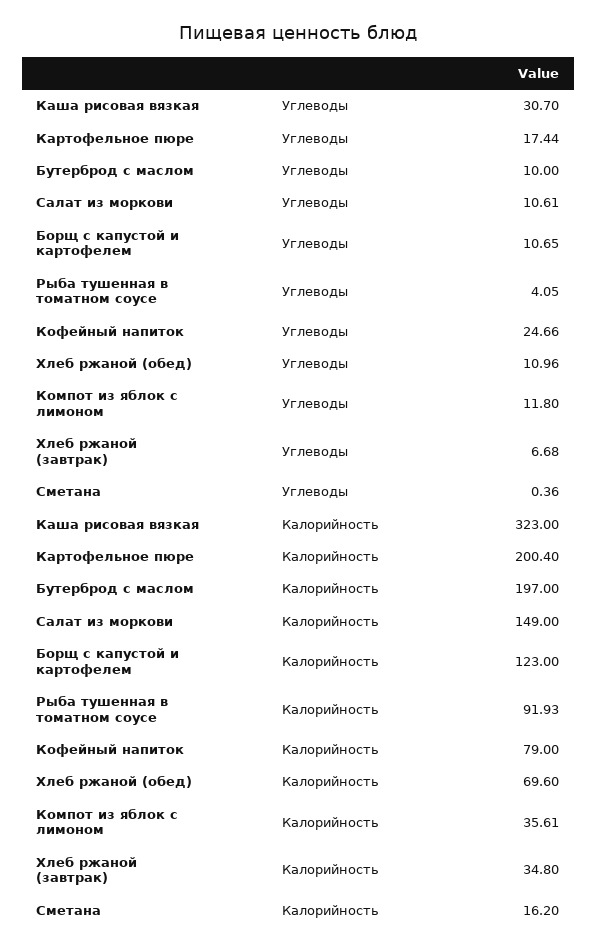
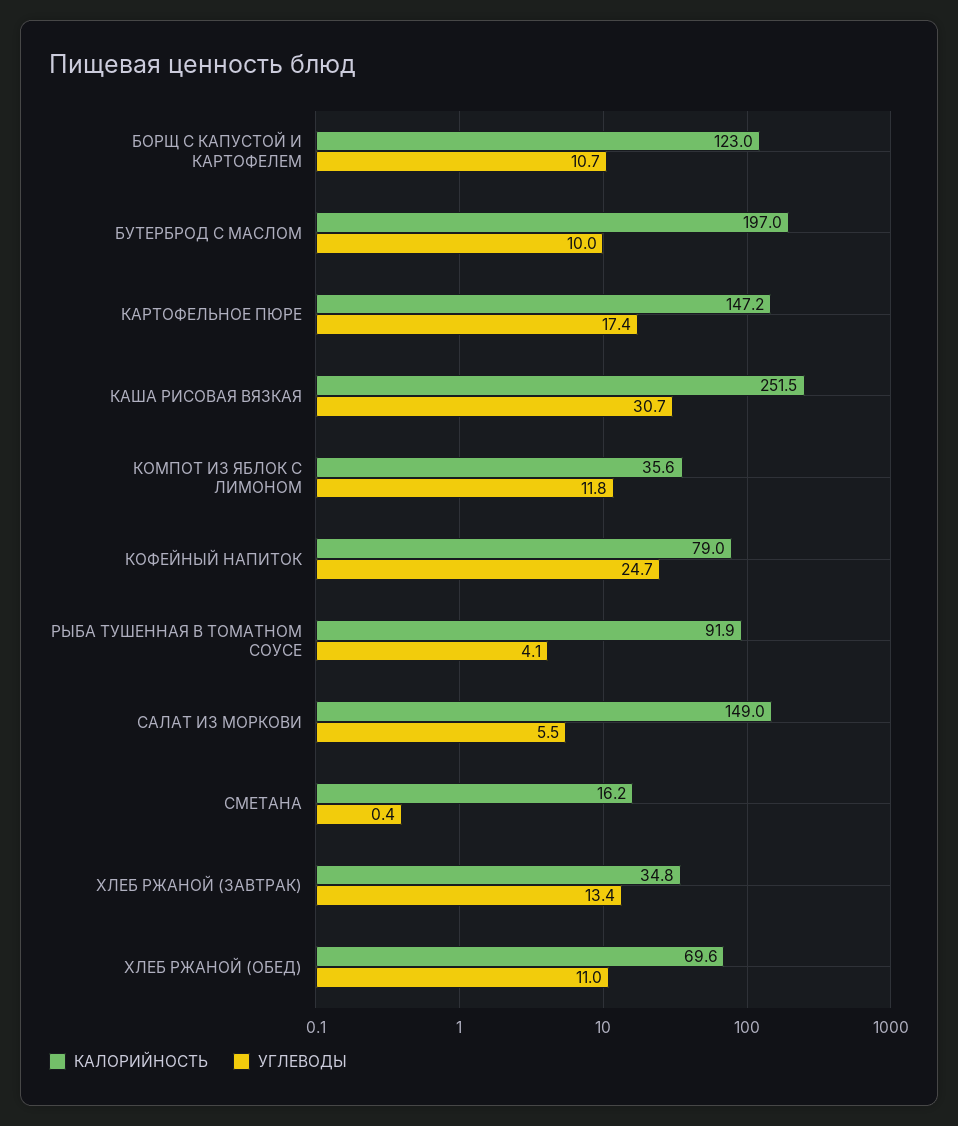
  {
    "Углеводы": {
      "Каша рисовая вязкая": 30.7,
      "Картофельное пюре": 17.44,
      "Бутерброд с маслом": 10,
-     "Салат из моркови": 10.61,
+     "Салат из моркови": 5.5,
      "Борщ с капустой и картофелем": 10.65,
      "Рыба тушенная в томатном соусе": 4.05,
      "Кофейный напиток": 24.66,
      "Хлеб ржаной (обед)": 10.96,
      "Компот из яблок с лимоном": 11.8,
-     "Хлеб ржаной (завтрак)": 6.68,
+     "Хлеб ржаной (завтрак)": 13.4,
      "Сметана": 0.36
    },
    "Калорийность": {
-     "Каша рисовая вязкая": 323,
+     "Каша рисовая вязкая": 251.5,
-     "Картофельное пюре": 200.4,
+     "Картофельное пюре": 147.2,
      "Бутерброд с маслом": 197,
      "Салат из моркови": 149,
      "Борщ с капустой и картофелем": 123,
      "Рыба тушенная в томатном соусе": 91.93,
      "Кофейный напиток": 79,
      "Хлеб ржаной (обед)": 69.6,
      "Компот из яблок с лимоном": 35.61,
      "Хлеб ржаной (завтрак)": 34.8,
      "Сметана": 16.2
    }
  }

